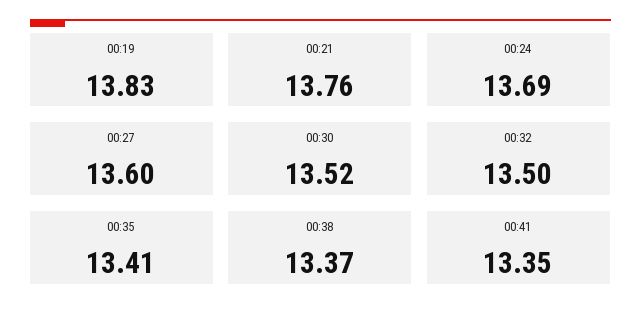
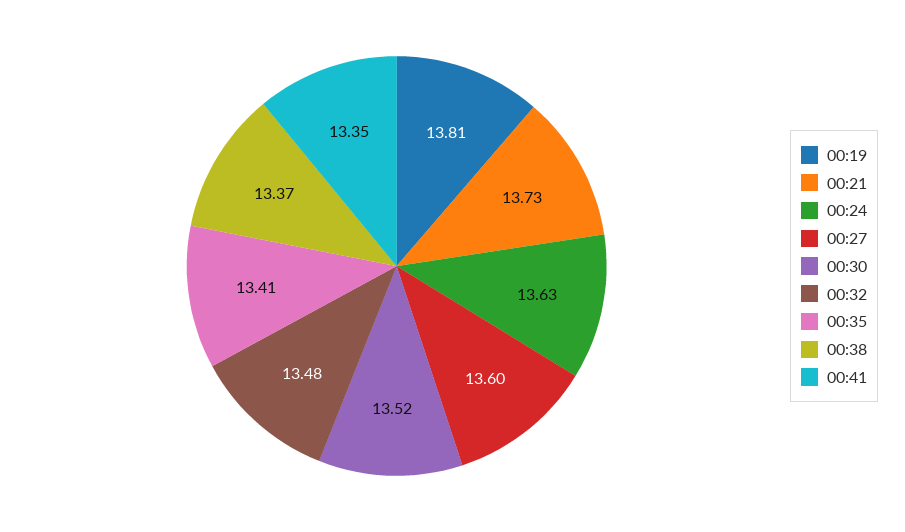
  {
-   "00:19": 13.83,
+   "00:19": 13.81,
-   "00:21": 13.76,
+   "00:21": 13.73,
-   "00:24": 13.69,
+   "00:24": 13.63,
    "00:27": 13.6,
    "00:30": 13.52,
-   "00:32": 13.5,
+   "00:32": 13.48,
    "00:35": 13.41,
    "00:38": 13.37,
    "00:41": 13.35
  }

